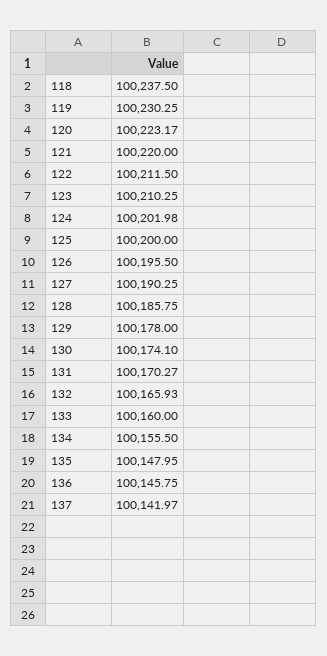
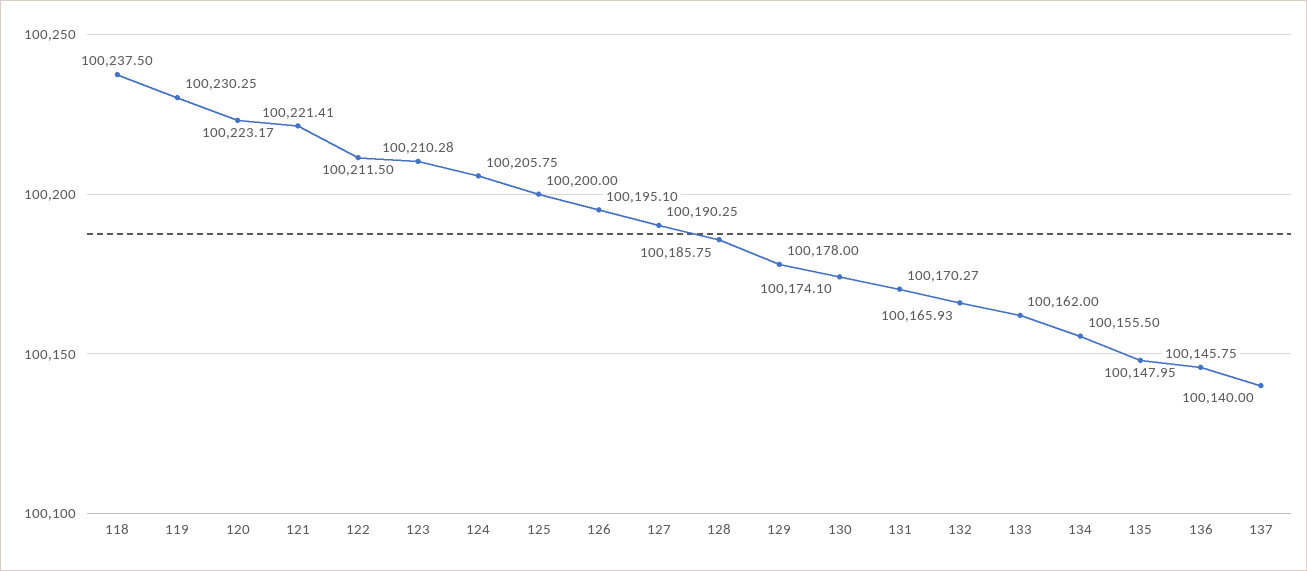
  {
    "118": 100237.5,
    "119": 100230.25,
    "120": 100223.17,
-   "121": 100220,
+   "121": 100221.41,
    "122": 100211.5,
-   "123": 100210.25,
+   "123": 100210.28,
-   "124": 100201.98,
+   "124": 100205.75,
    "125": 100200,
-   "126": 100195.5,
+   "126": 100195.1,
    "127": 100190.25,
    "128": 100185.75,
    "129": 100178,
    "130": 100174.1,
    "131": 100170.27,
    "132": 100165.93,
-   "133": 100160,
+   "133": 100162,
    "134": 100155.5,
    "135": 100147.95,
    "136": 100145.75,
-   "137": 100141.97
+   "137": 100140
  }

